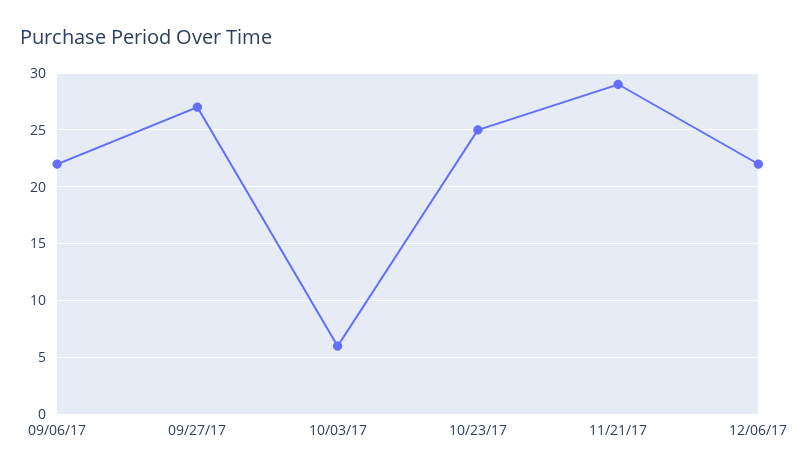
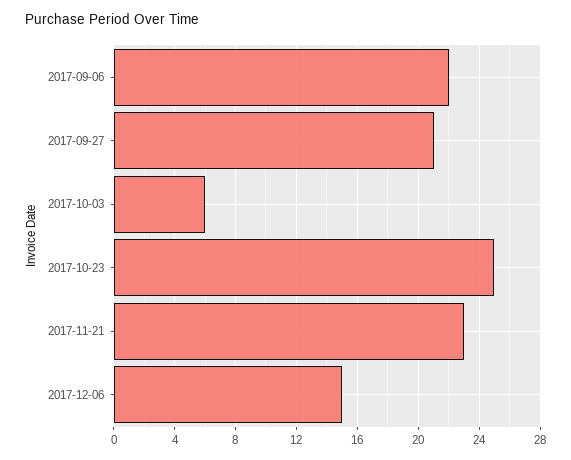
  {
    "09/06/17": 22,
-   "09/27/17": 27,
+   "09/27/17": 21,
    "10/03/17": 6,
    "10/23/17": 25,
-   "11/21/17": 29,
+   "11/21/17": 23,
-   "12/06/17": 22
+   "12/06/17": 15
  }

